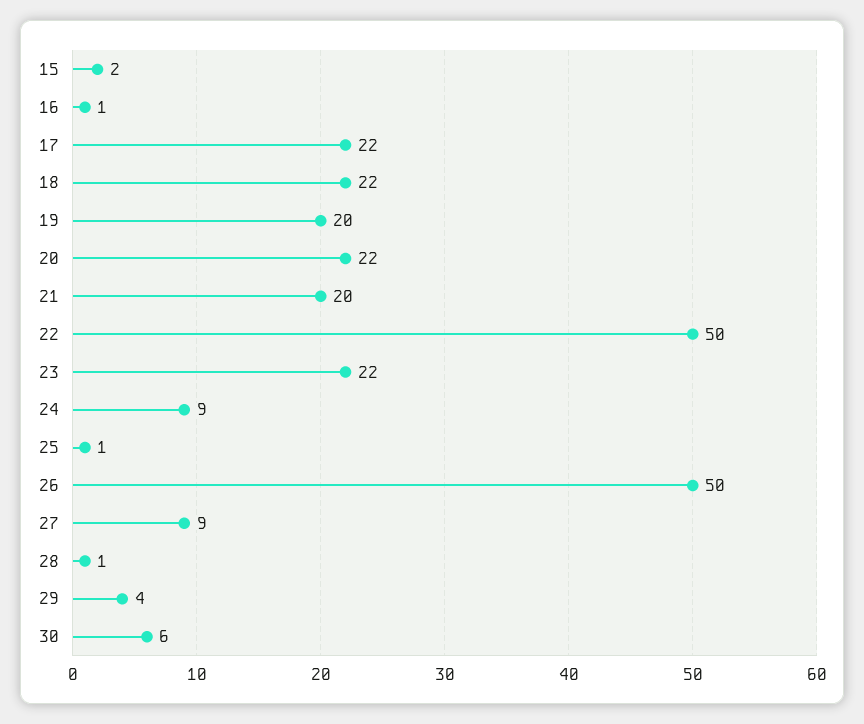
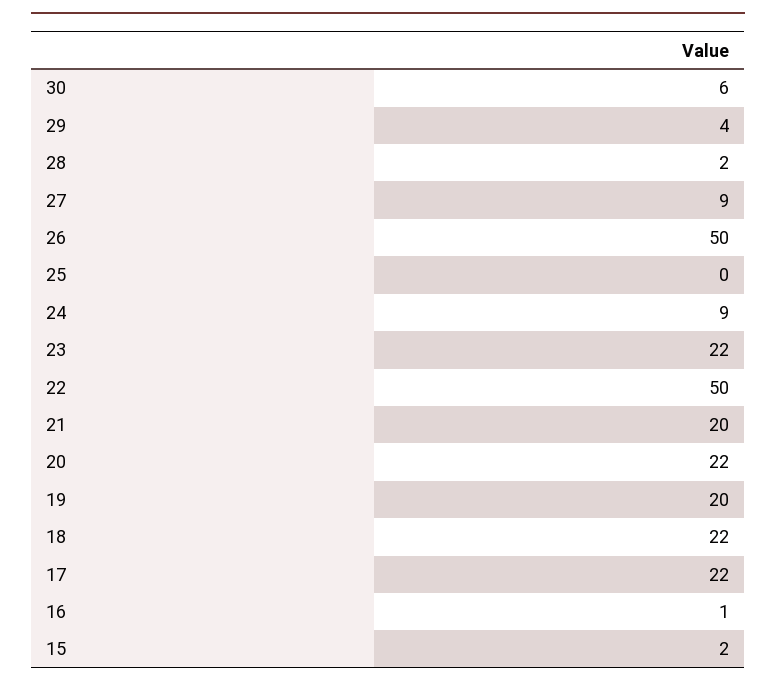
  {
    "15": 2,
    "16": 1,
    "17": 22,
    "18": 22,
    "19": 20,
    "20": 22,
    "21": 20,
    "22": 50,
    "23": 22,
    "24": 9,
-   "25": 1,
+   "25": 0,
    "26": 50,
    "27": 9,
-   "28": 1,
+   "28": 2,
    "29": 4,
    "30": 6
  }

